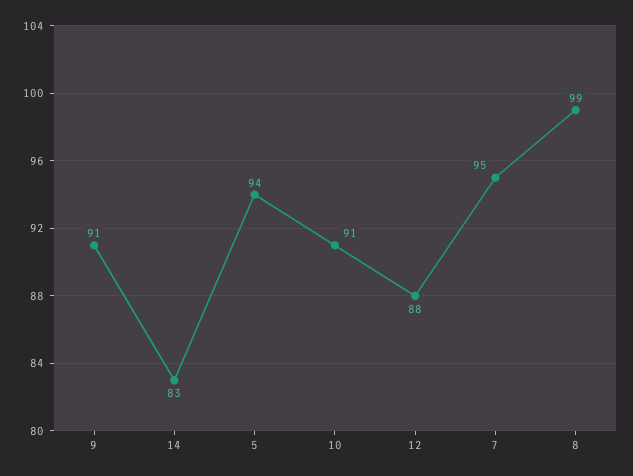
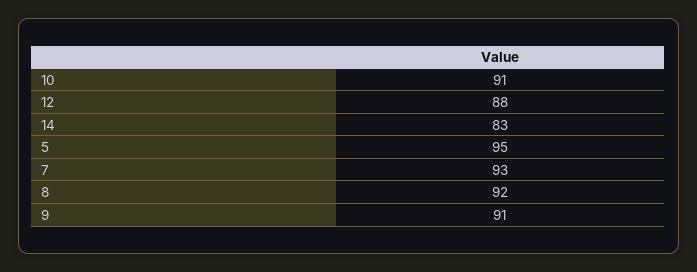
  {
    "9": 91,
    "14": 83,
-   "5": 94,
+   "5": 95,
    "10": 91,
    "12": 88,
-   "7": 95,
+   "7": 93,
-   "8": 99
+   "8": 92
  }

